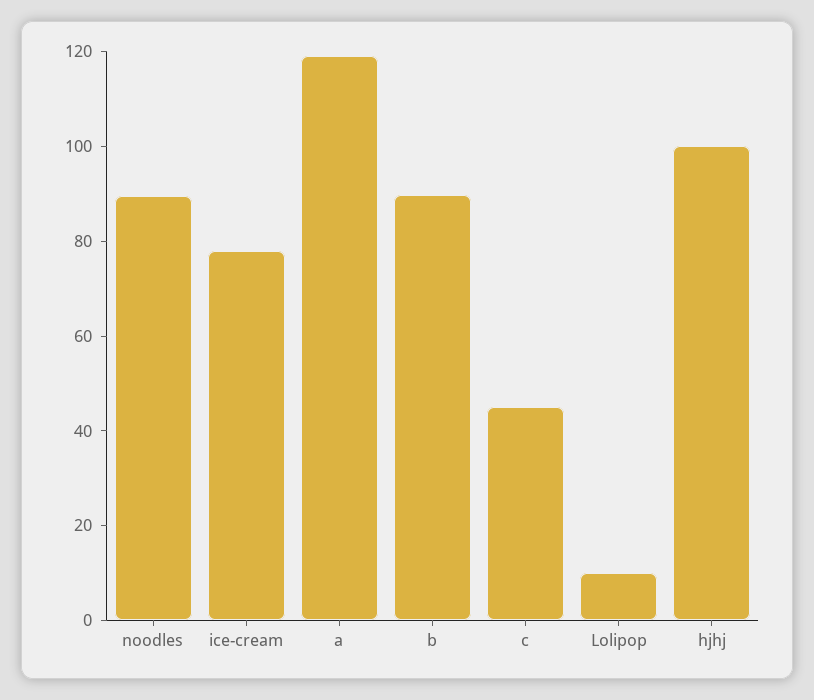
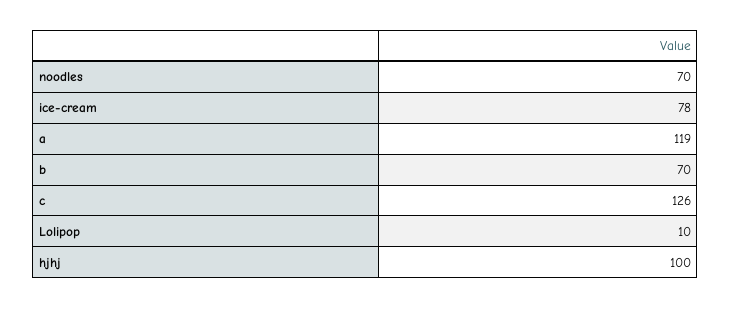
  {
-   "noodles": 90,
+   "noodles": 70,
    "ice-cream": 78,
    "a": 119,
-   "b": 90,
+   "b": 70,
-   "c": 45,
+   "c": 126,
    "Lolipop": 10,
    "hjhj": 100
  }

